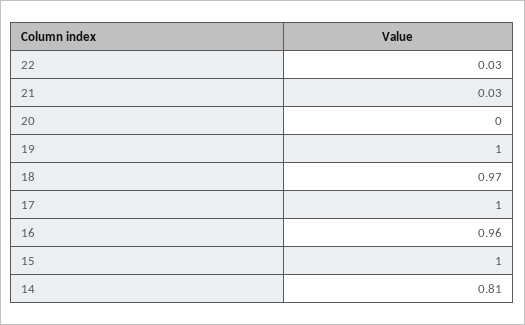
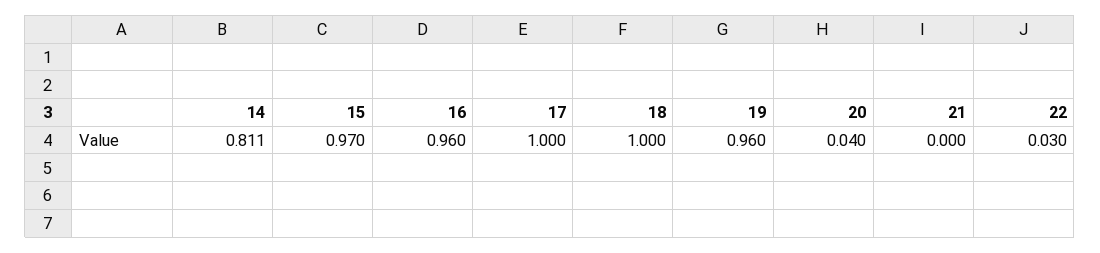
  {
    "22": 0.03,
-   "21": 0.03,
+   "21": 0,
-   "20": 0,
+   "20": 0.04,
-   "19": 1,
+   "19": 0.96,
-   "18": 0.97,
+   "18": 1,
    "17": 1,
    "16": 0.96,
-   "15": 1,
+   "15": 0.97,
    "14": 0.811
  }

